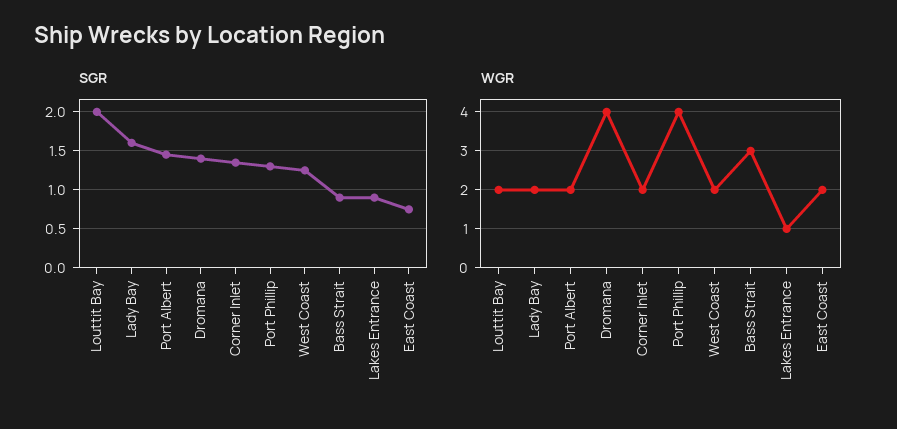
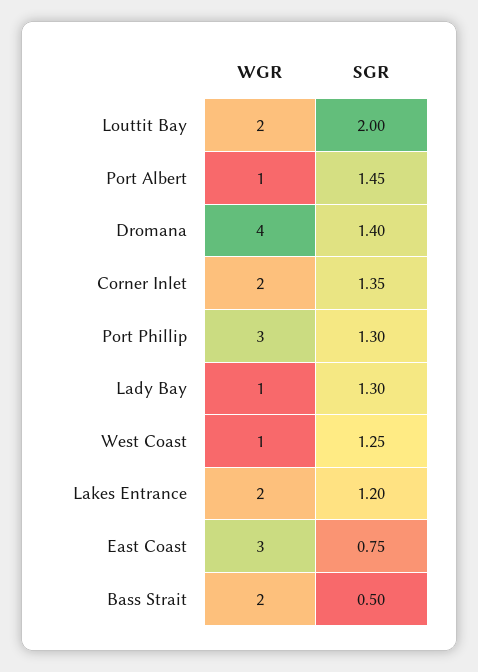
  {
    "SGR": {
      "Louttit Bay": 2,
-     "Lady Bay": 1.6,
+     "Lady Bay": 1.3,
      "Port Albert": 1.45,
      "Dromana": 1.4,
      "Corner Inlet": 1.35,
      "Port Phillip": 1.3,
      "West Coast": 1.25,
-     "Bass Strait": 0.9,
+     "Bass Strait": 0.5,
-     "Lakes Entrance": 0.9,
+     "Lakes Entrance": 1.2,
      "East Coast": 0.75
    },
    "WGR": {
      "Louttit Bay": 2,
-     "Lady Bay": 2,
+     "Lady Bay": 1,
-     "Port Albert": 2,
+     "Port Albert": 1,
      "Dromana": 4,
      "Corner Inlet": 2,
-     "Port Phillip": 4,
+     "Port Phillip": 3,
-     "West Coast": 2,
+     "West Coast": 1,
-     "Bass Strait": 3,
+     "Bass Strait": 2,
-     "Lakes Entrance": 1,
+     "Lakes Entrance": 2,
-     "East Coast": 2
+     "East Coast": 3
    }
  }

